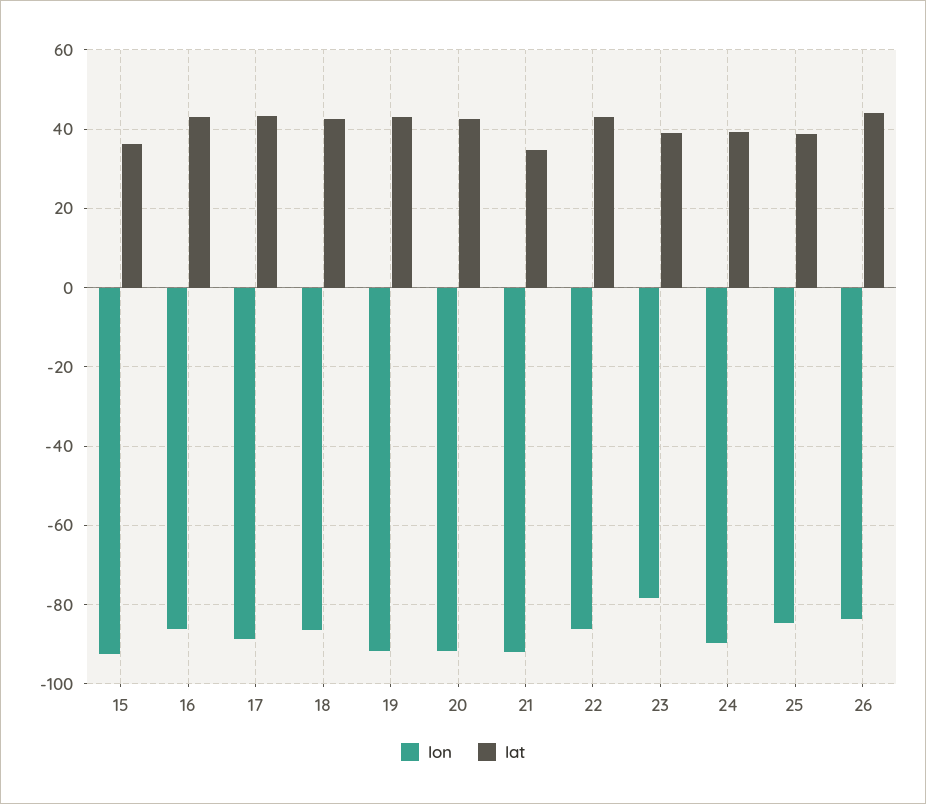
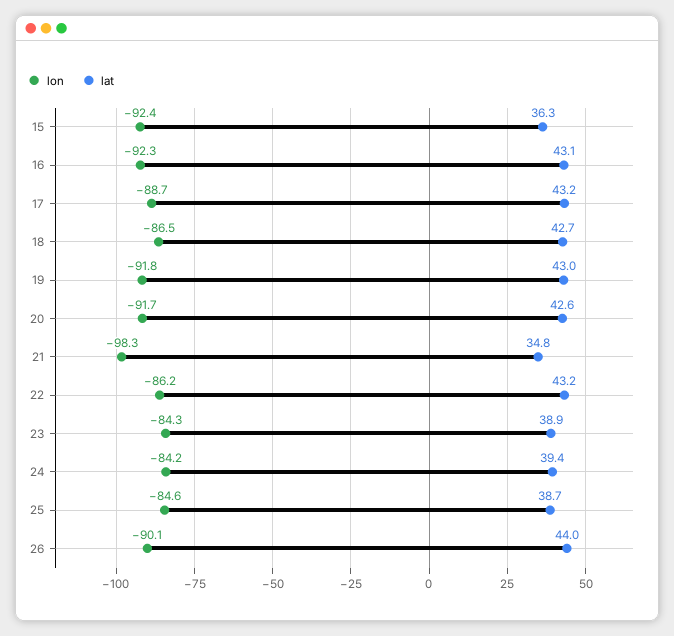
  {
    "lon": {
      "15": -92.4,
-     "16": -86,
+     "16": -92.3,
      "17": -88.7,
      "18": -86.5,
      "19": -91.8,
      "20": -91.7,
-     "21": -92,
+     "21": -98.3,
      "22": -86.2,
-     "23": -78,
+     "23": -84.3,
-     "24": -90,
+     "24": -84.2,
      "25": -84.6,
-     "26": -84
+     "26": -90.1
    },
    "lat": {
      "15": 36.3,
      "16": 43.1,
      "17": 43.2,
      "18": 42.7,
      "19": 43,
      "20": 42.6,
      "21": 34.8,
      "22": 43.2,
      "23": 38.9,
      "24": 39.4,
      "25": 38.7,
      "26": 44
    }
  }

